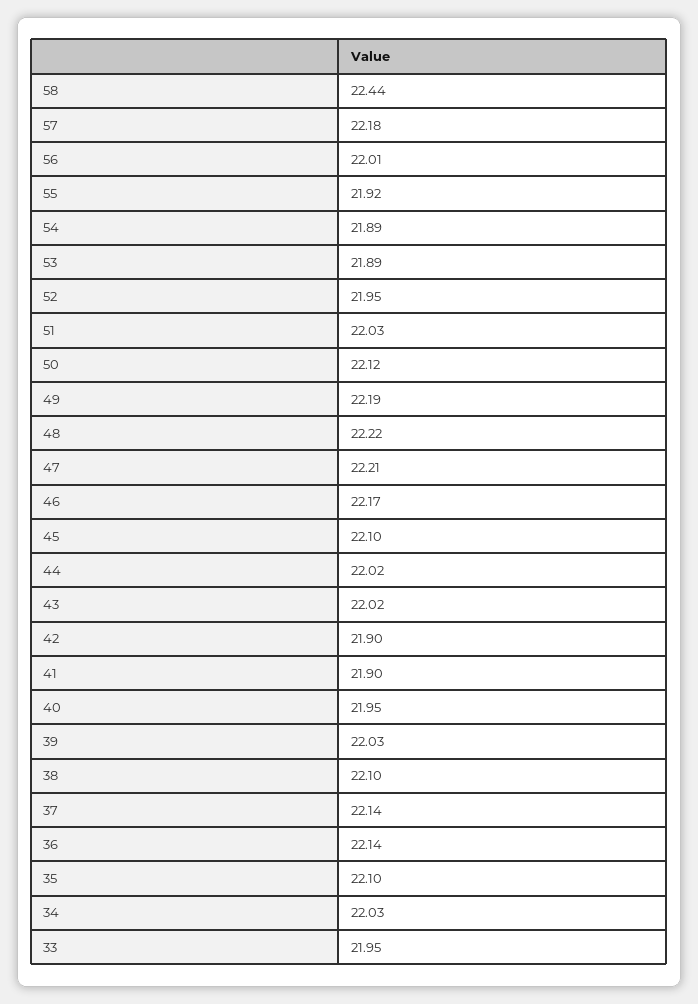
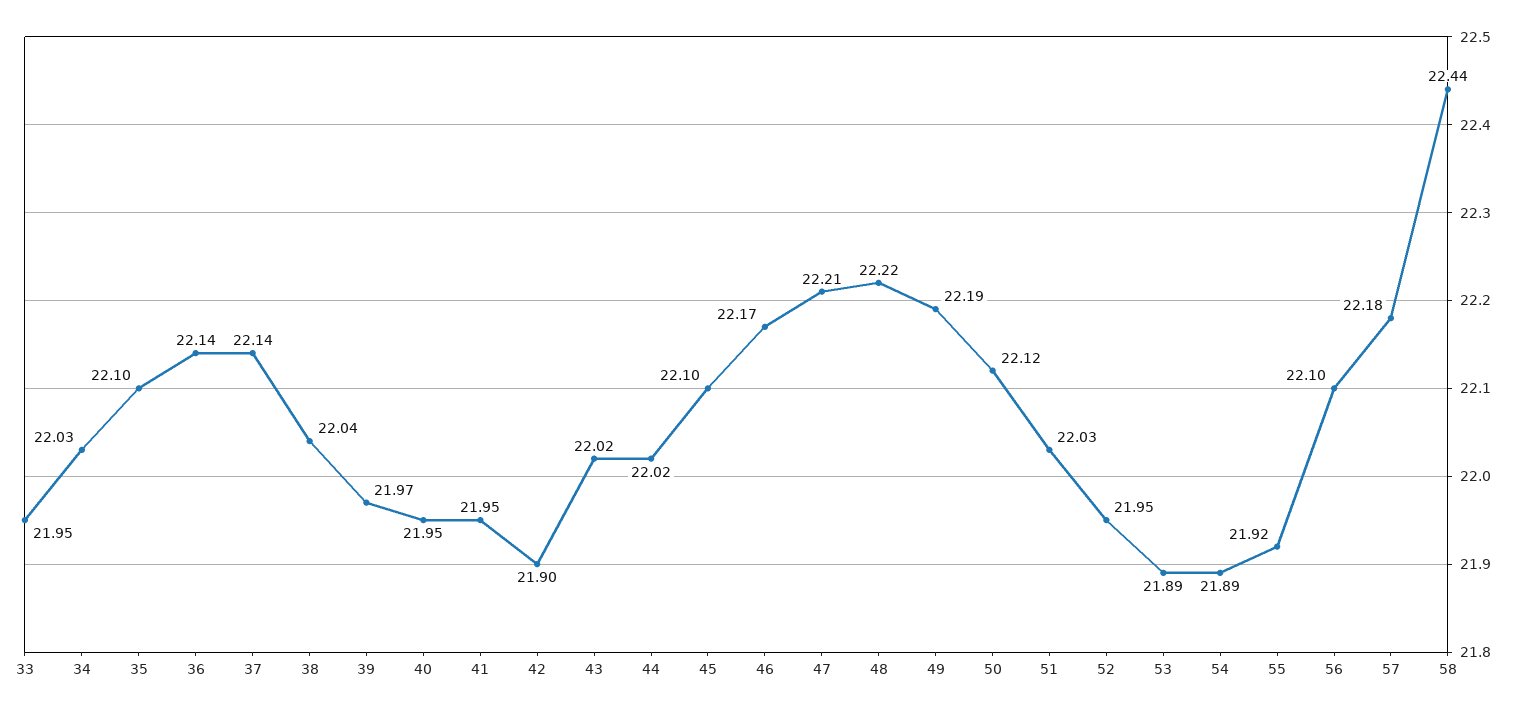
  {
    "58": 22.44,
    "57": 22.18,
-   "56": 22.01,
+   "56": 22.1,
    "55": 21.92,
    "54": 21.89,
    "53": 21.89,
    "52": 21.95,
    "51": 22.03,
    "50": 22.12,
    "49": 22.19,
    "48": 22.22,
    "47": 22.21,
    "46": 22.17,
    "45": 22.1,
    "44": 22.02,
    "43": 22.02,
    "42": 21.9,
-   "41": 21.9,
+   "41": 21.95,
    "40": 21.95,
-   "39": 22.03,
+   "39": 21.97,
-   "38": 22.1,
+   "38": 22.04,
    "37": 22.14,
    "36": 22.14,
    "35": 22.1,
    "34": 22.03,
    "33": 21.95
  }

